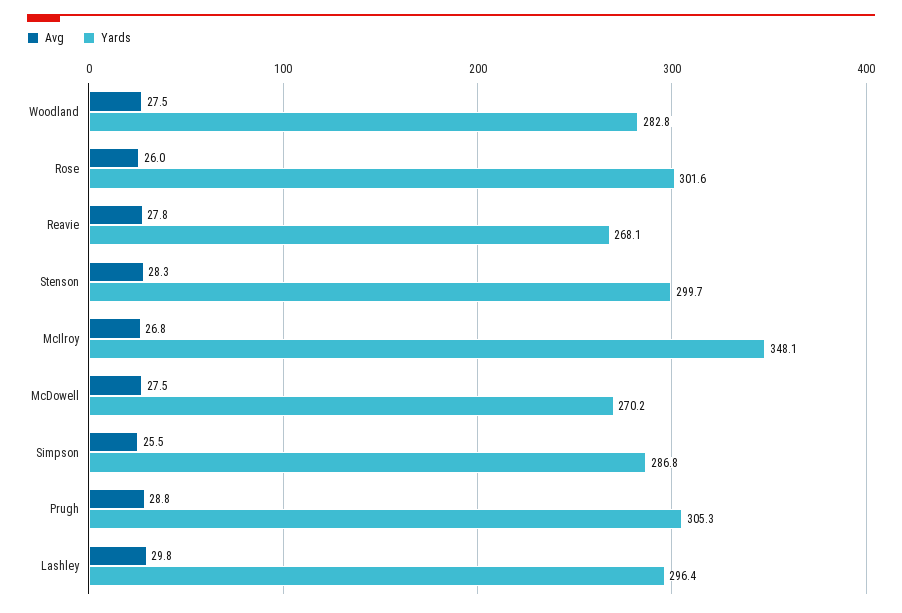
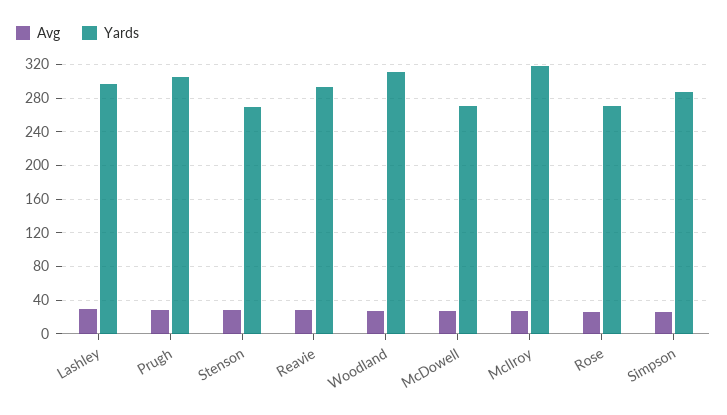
  {
    "Avg": {
      "Woodland": 27.5,
      "Rose": 26,
      "Reavie": 27.8,
      "Stenson": 28.3,
      "McIlroy": 26.8,
      "McDowell": 27.5,
      "Simpson": 25.5,
      "Prugh": 28.8,
      "Lashley": 29.8
    },
    "Yards": {
-     "Woodland": 282.8,
+     "Woodland": 310,
-     "Rose": 301.6,
+     "Rose": 270,
-     "Reavie": 268.1,
+     "Reavie": 290,
-     "Stenson": 299.7,
+     "Stenson": 270,
-     "McIlroy": 348.1,
+     "McIlroy": 320,
      "McDowell": 270.2,
      "Simpson": 286.8,
      "Prugh": 305.3,
      "Lashley": 296.4
    }
  }

